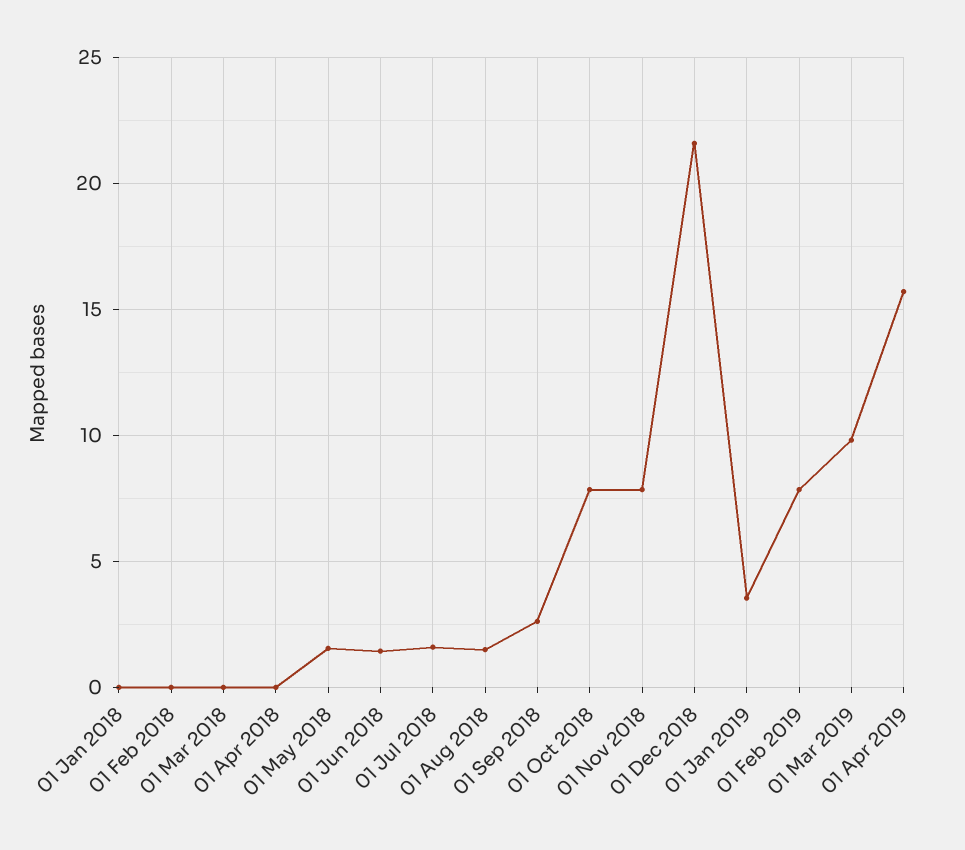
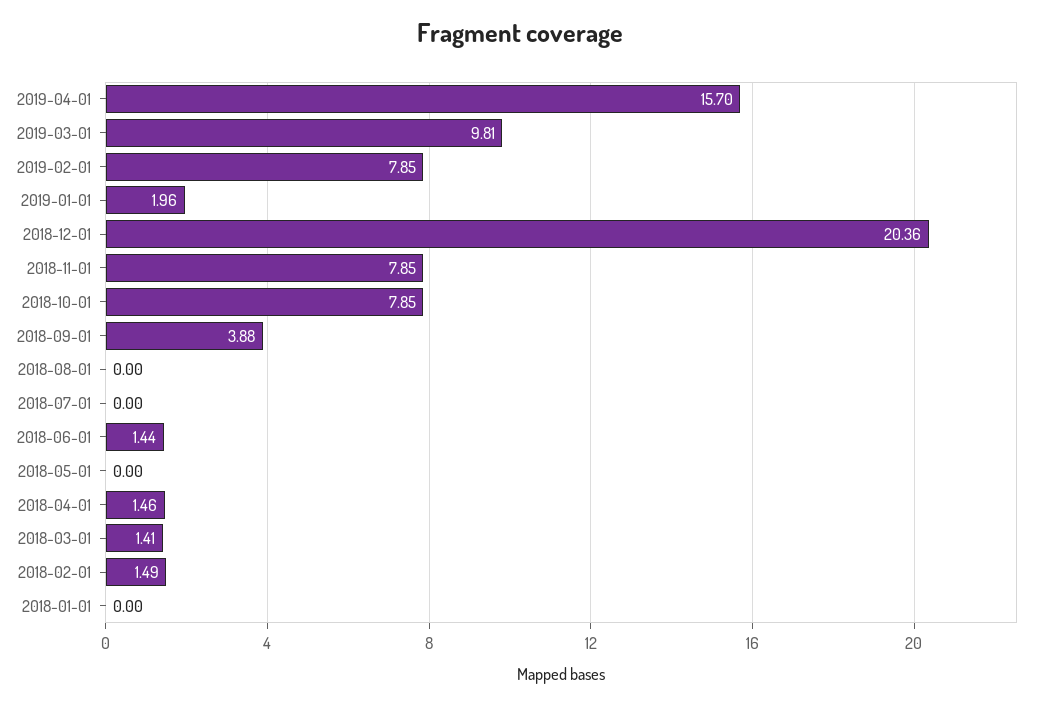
  {
    "01 Jan 2018": 0,
-   "01 Feb 2018": 0,
+   "01 Feb 2018": 1.49,
-   "01 Mar 2018": 0,
+   "01 Mar 2018": 1.41,
-   "01 Apr 2018": 0,
+   "01 Apr 2018": 1.46,
-   "01 May 2018": 1.5,
+   "01 May 2018": 0,
    "01 Jun 2018": 1.44,
-   "01 Jul 2018": 1.5,
+   "01 Jul 2018": 0,
-   "01 Aug 2018": 1.5,
+   "01 Aug 2018": 0,
-   "01 Sep 2018": 2.5,
+   "01 Sep 2018": 3.88,
    "01 Oct 2018": 7.85,
    "01 Nov 2018": 7.85,
-   "01 Dec 2018": 21.5,
+   "01 Dec 2018": 20.36,
-   "01 Jan 2019": 3.5,
+   "01 Jan 2019": 1.96,
    "01 Feb 2019": 7.85,
    "01 Mar 2019": 9.81,
    "01 Apr 2019": 15.7
  }

